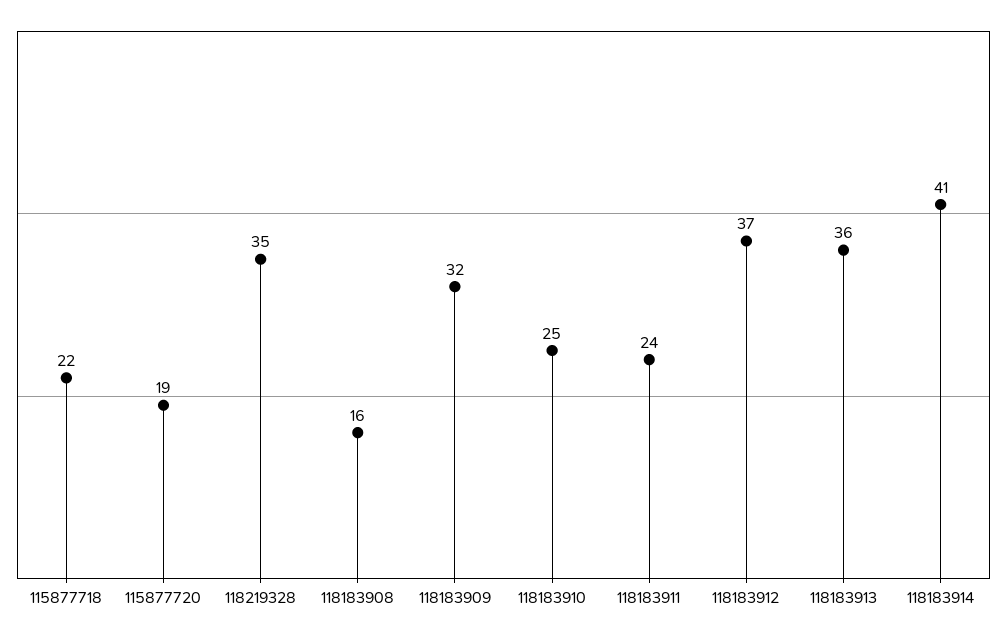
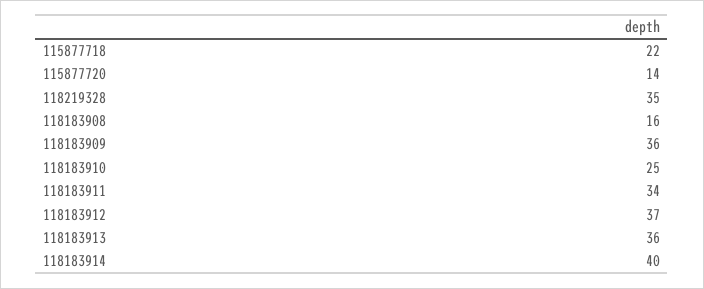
  {
    "115877718": 22,
-   "115877720": 19,
+   "115877720": 14,
    "118219328": 35,
    "118183908": 16,
-   "118183909": 32,
+   "118183909": 36,
    "118183910": 25,
-   "118183911": 24,
+   "118183911": 34,
    "118183912": 37,
    "118183913": 36,
-   "118183914": 41
+   "118183914": 40
  }

